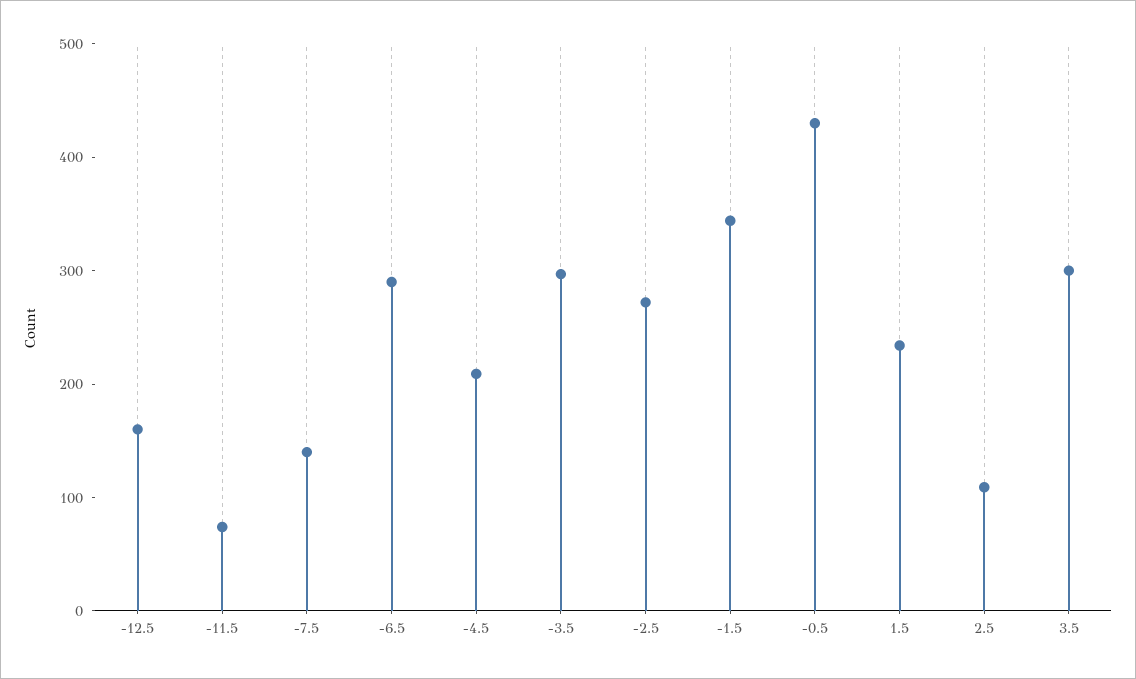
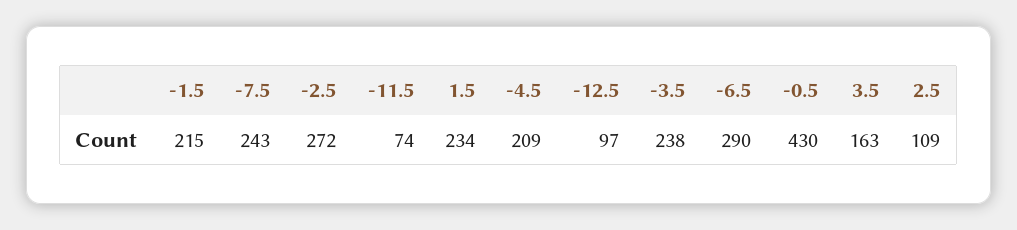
  {
-   "-12.5": 160,
+   "-12.5": 97,
    "-11.5": 74,
-   "-7.5": 140,
+   "-7.5": 243,
    "-6.5": 290,
    "-4.5": 209,
-   "-3.5": 300,
+   "-3.5": 238,
    "-2.5": 272,
-   "-1.5": 340,
+   "-1.5": 215,
    "-0.5": 430,
    "1.5": 234,
    "2.5": 109,
-   "3.5": 300
+   "3.5": 163
  }

